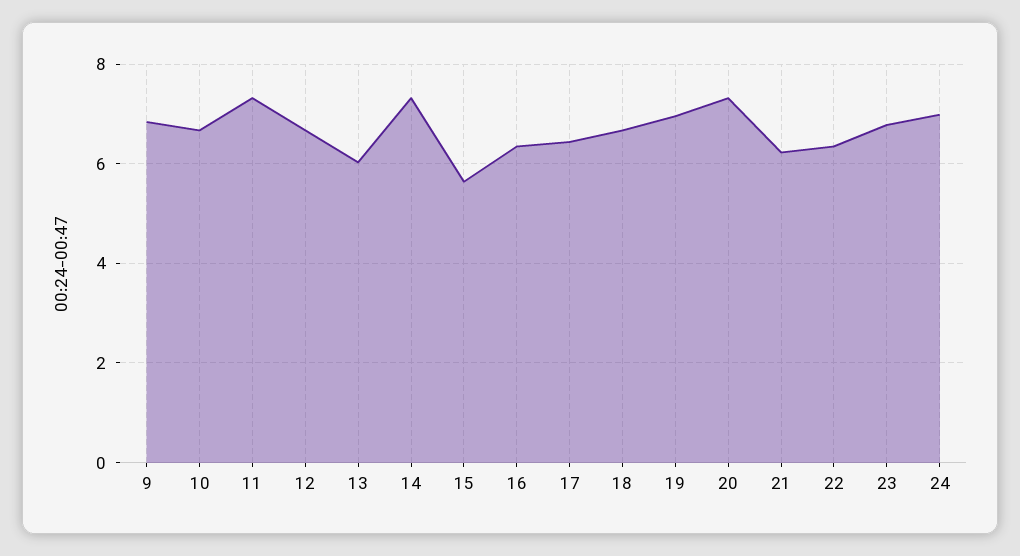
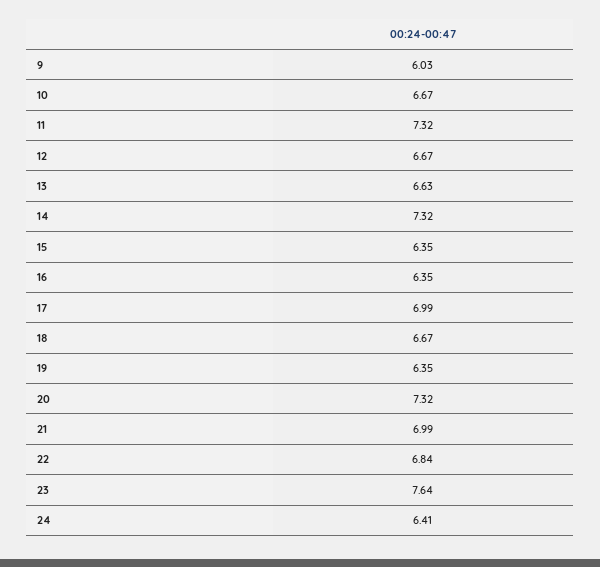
  {
-   "9": 6.8,
+   "9": 6.03,
    "10": 6.67,
    "11": 7.32,
    "12": 6.67,
-   "13": 6,
+   "13": 6.63,
    "14": 7.32,
-   "15": 5.6,
+   "15": 6.35,
    "16": 6.35,
-   "17": 6.4,
+   "17": 6.99,
    "18": 6.67,
-   "19": 7,
+   "19": 6.35,
    "20": 7.32,
-   "21": 6.2,
+   "21": 6.99,
-   "22": 6.4,
+   "22": 6.84,
-   "23": 6.8,
+   "23": 7.64,
-   "24": 7
+   "24": 6.41
  }

